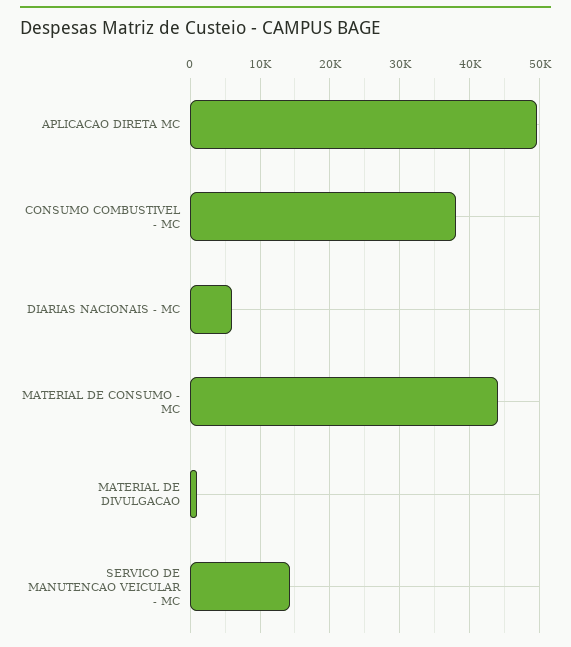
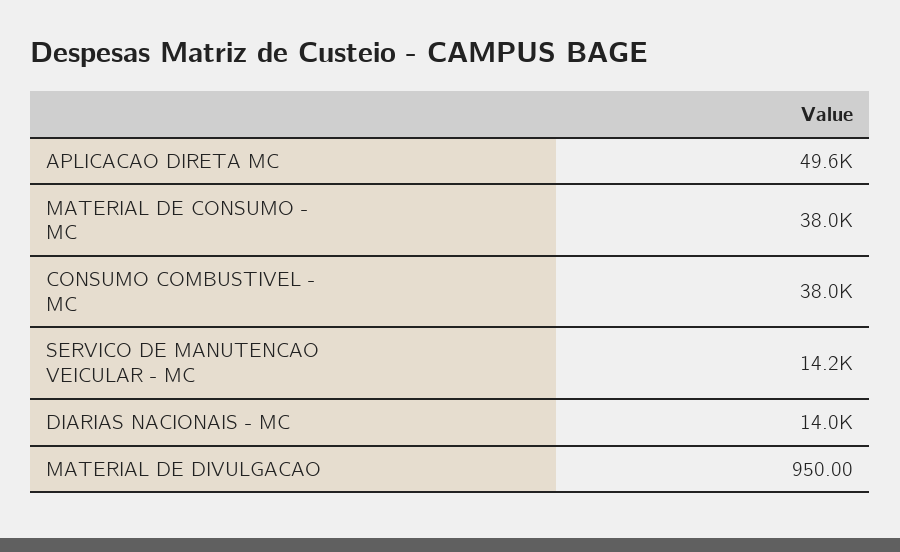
  {
    "APLICACAO DIRETA MC": 49600,
    "CONSUMO COMBUSTIVEL - MC": 38000,
-   "DIARIAS NACIONAIS - MC": 6000,
+   "DIARIAS NACIONAIS - MC": 14000,
-   "MATERIAL DE CONSUMO - MC": 44000,
+   "MATERIAL DE CONSUMO - MC": 38000,
    "MATERIAL DE DIVULGACAO": 950,
    "SERVICO DE MANUTENCAO VEICULAR - MC": 14200
  }

